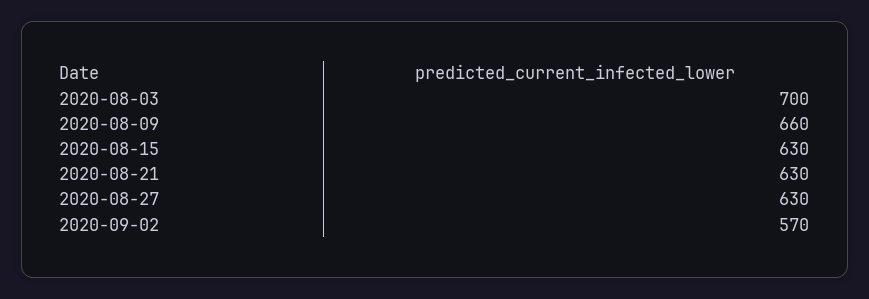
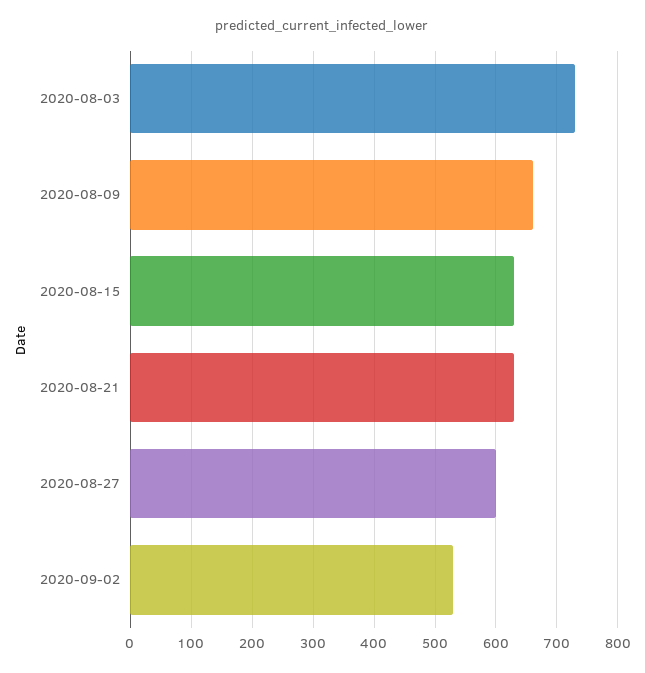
  {
-   "2020-08-03": 700,
+   "2020-08-03": 730,
    "2020-08-09": 660,
    "2020-08-15": 630,
    "2020-08-21": 630,
-   "2020-08-27": 630,
+   "2020-08-27": 600,
-   "2020-09-02": 570
+   "2020-09-02": 530
  }

